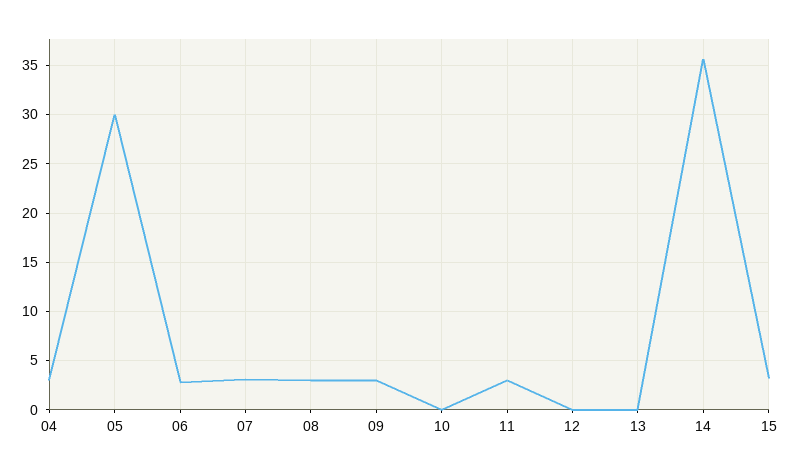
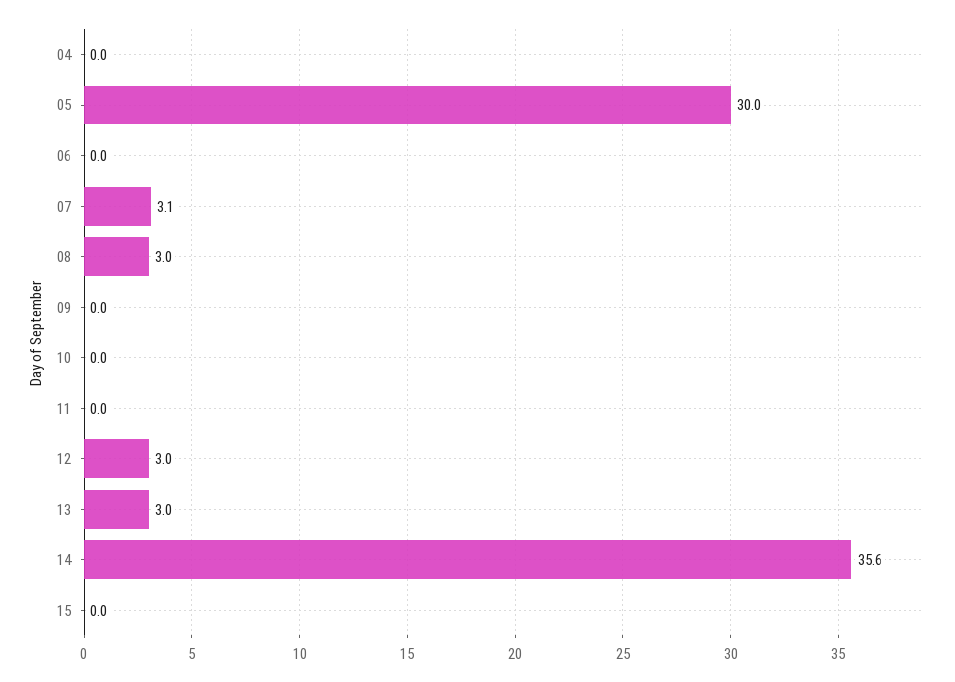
  {
-   "04": 3,
+   "04": 0,
    "05": 30,
-   "06": 3,
+   "06": 0,
    "07": 3.1,
    "08": 3,
-   "09": 3,
+   "09": 0,
    "10": 0,
-   "11": 3,
+   "11": 0,
-   "12": 0,
+   "12": 3,
-   "13": 0,
+   "13": 3,
    "14": 35.6,
-   "15": 3
+   "15": 0
  }

